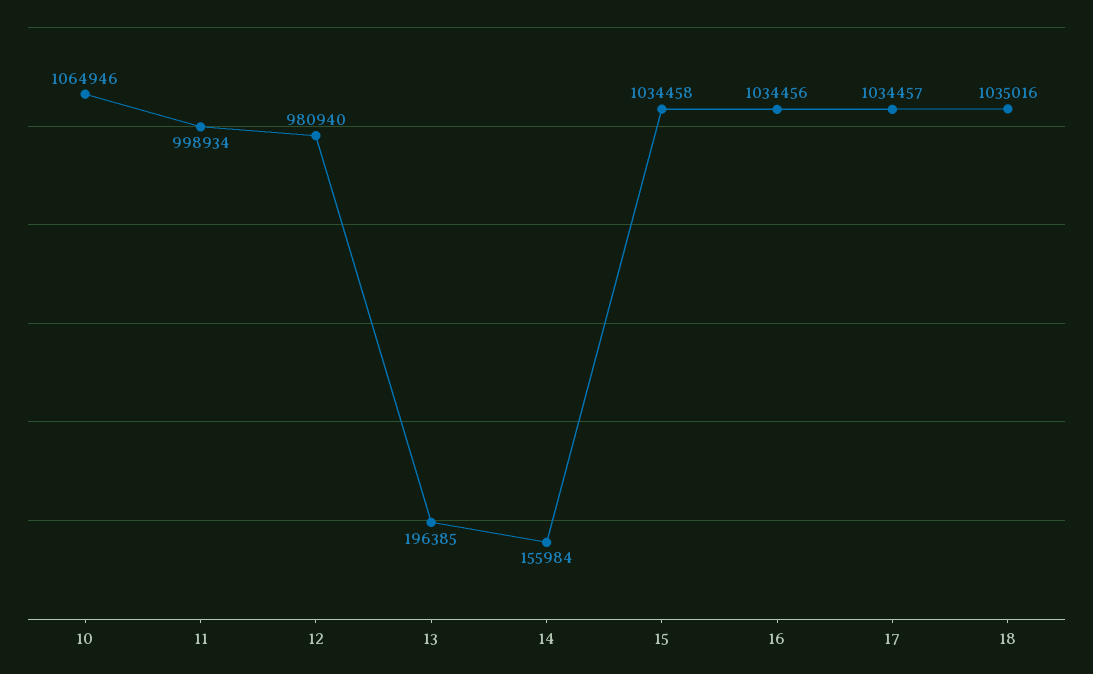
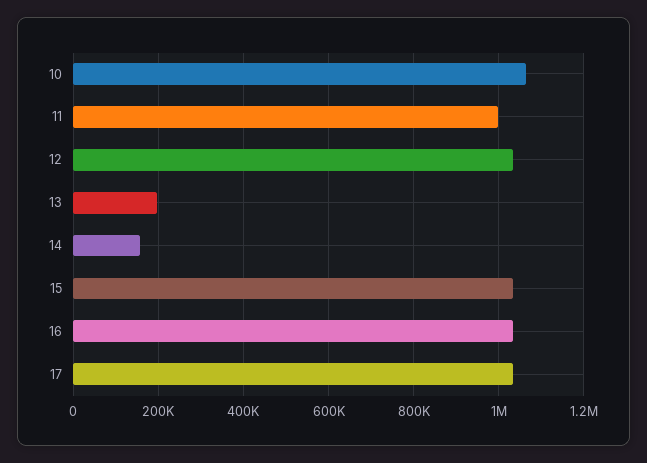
  {
    "10": 1064946,
    "11": 998934,
-   "12": 980940,
+   "12": 1040000,
    "13": 196385,
    "14": 155984,
    "15": 1034458,
    "16": 1034456,
-   "17": 1034457,
+   "17": 1034457
-   "18": 1035016
  }

